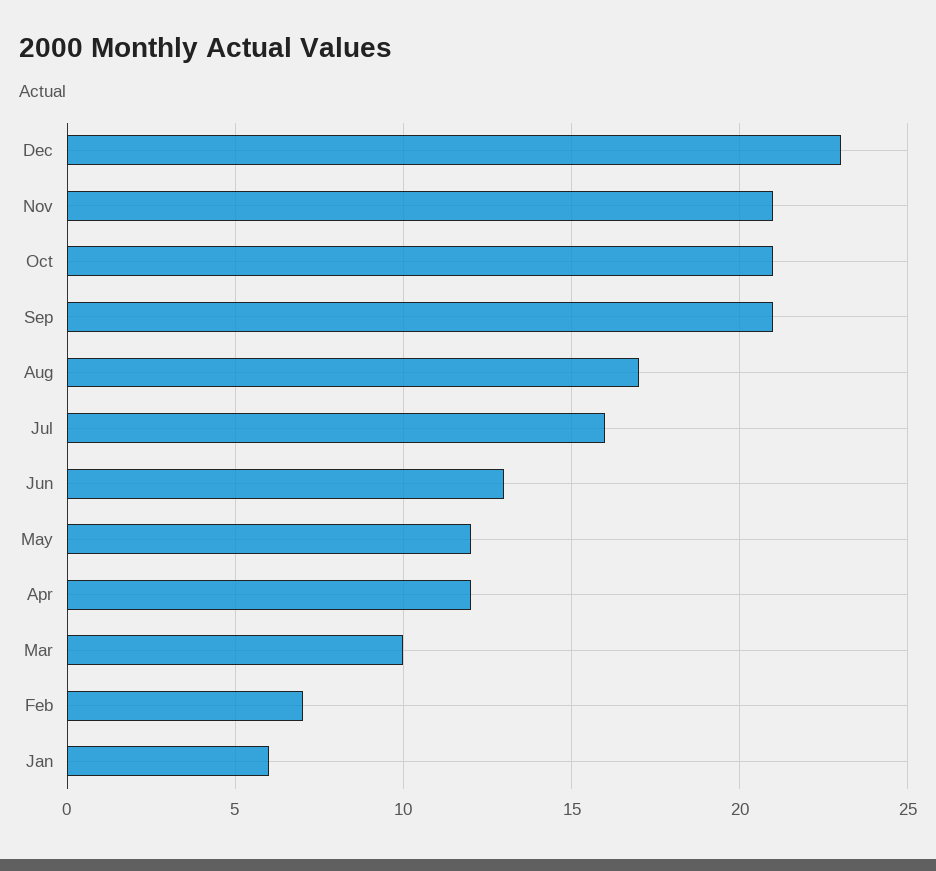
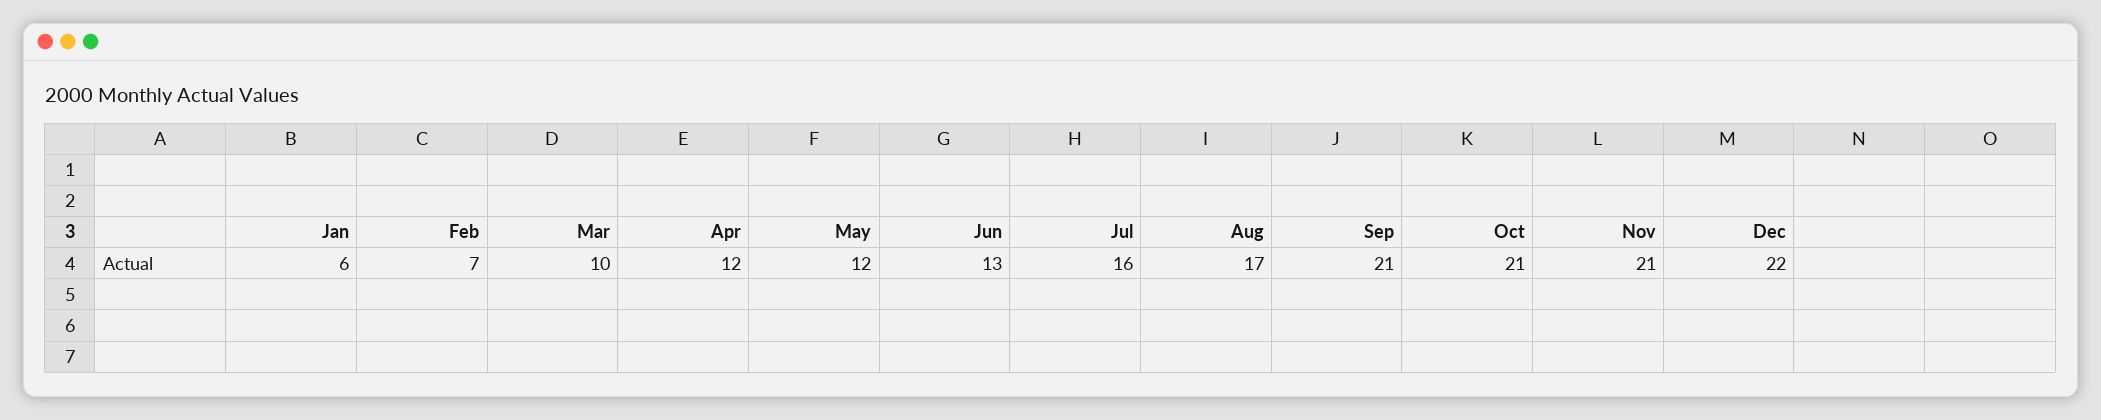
  {
-   "Dec": 23,
+   "Dec": 22,
    "Nov": 21,
    "Oct": 21,
    "Sep": 21,
    "Aug": 17,
    "Jul": 16,
    "Jun": 13,
    "May": 12,
    "Apr": 12,
    "Mar": 10,
    "Feb": 7,
    "Jan": 6
  }

